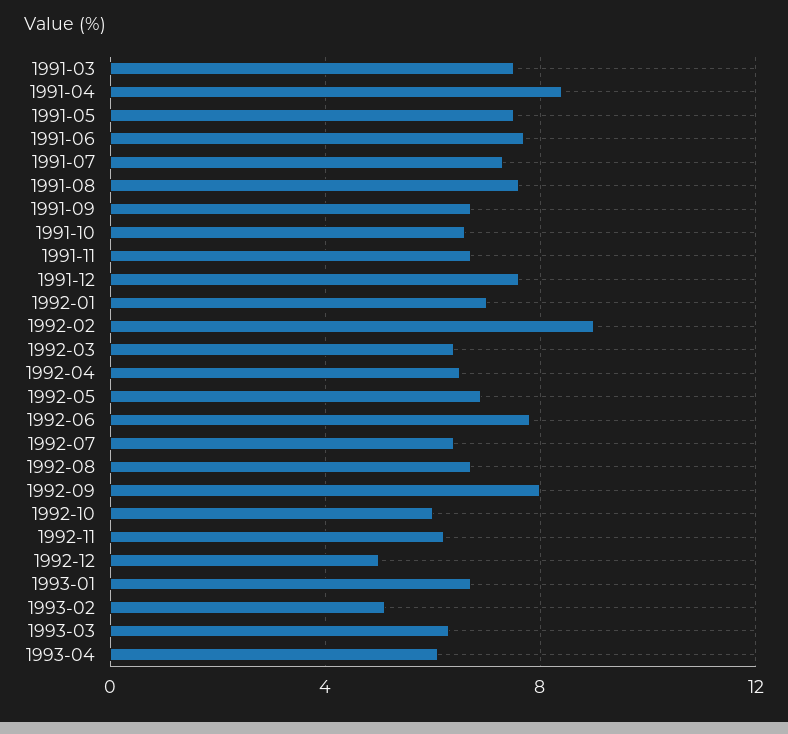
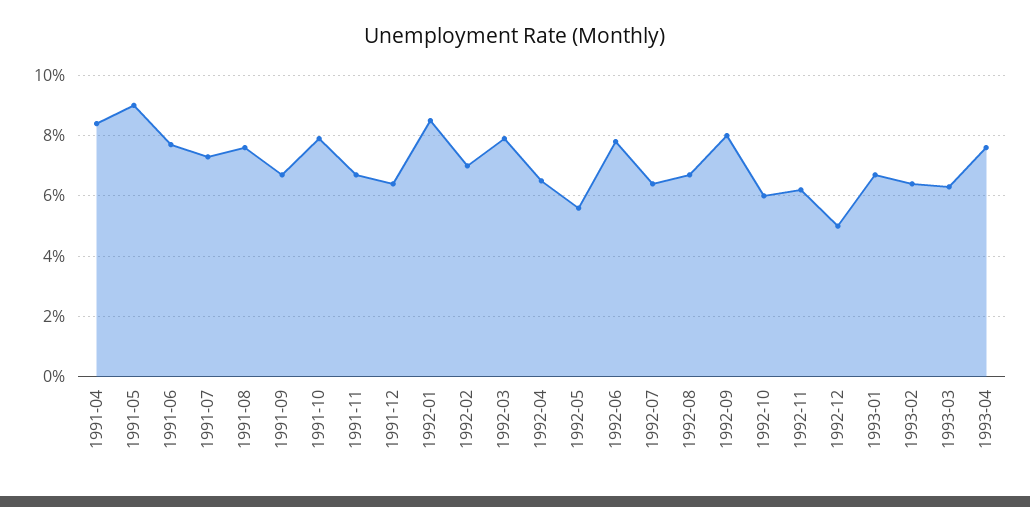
  {
-   "1991-03": 7.5,
    "1991-04": 8.5,
-   "1991-05": 7.5,
+   "1991-05": 9,
    "1991-06": 7.5,
    "1991-07": 7.5,
    "1991-08": 7.5,
    "1991-09": 6.5,
-   "1991-10": 6.5,
+   "1991-10": 8,
    "1991-11": 6.5,
-   "1991-12": 7.5,
+   "1991-12": 6.5,
-   "1992-01": 7,
+   "1992-01": 8.5,
-   "1992-02": 9,
+   "1992-02": 7,
-   "1992-03": 6.5,
+   "1992-03": 8,
    "1992-04": 6.5,
-   "1992-05": 7,
+   "1992-05": 5.5,
    "1992-06": 8,
    "1992-07": 6.5,
    "1992-08": 6.5,
    "1992-09": 8,
    "1992-10": 6,
    "1992-11": 6,
    "1992-12": 5,
    "1993-01": 6.5,
-   "1993-02": 5,
+   "1993-02": 6.5,
    "1993-03": 6.5,
-   "1993-04": 6
+   "1993-04": 7.5
  }

